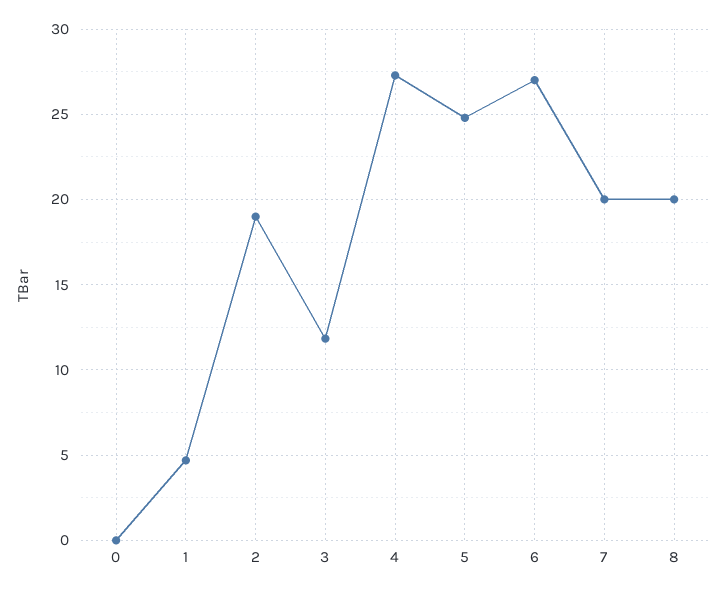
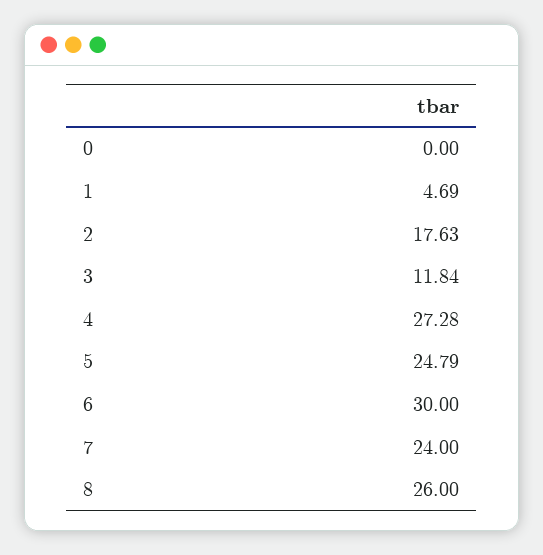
  {
    "0": 0,
    "1": 4.69,
-   "2": 19,
+   "2": 17.63,
    "3": 11.84,
    "4": 27.28,
    "5": 24.79,
-   "6": 27,
+   "6": 30,
-   "7": 20,
+   "7": 24,
-   "8": 20
+   "8": 26
  }

